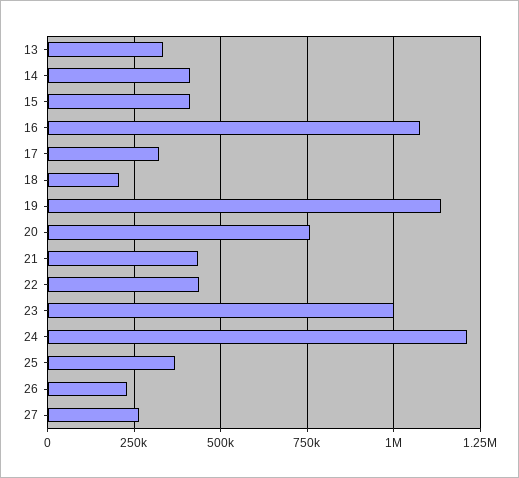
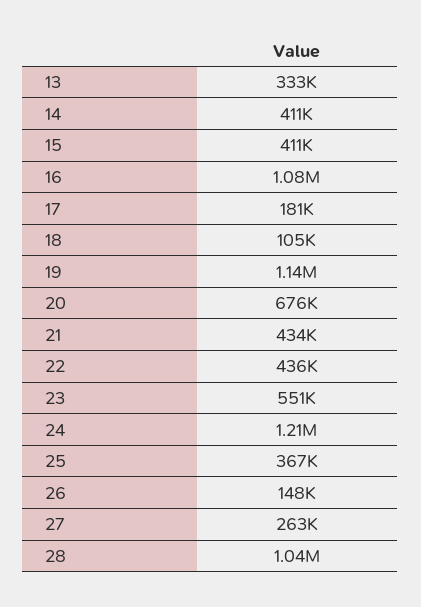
  {
    "13": 333000,
    "14": 411000,
    "15": 411000,
    "16": 1080000,
-   "17": 325000,
+   "17": 181000,
-   "18": 200000,
+   "18": 105000,
    "19": 1140000,
-   "20": 750000,
+   "20": 676000,
    "21": 434000,
    "22": 436000,
-   "23": 1000000,
+   "23": 551000,
    "24": 1210000,
    "25": 367000,
-   "26": 225000,
+   "26": 148000,
-   "27": 263000
+   "27": 263000,
+   "28": 1040000
  }

